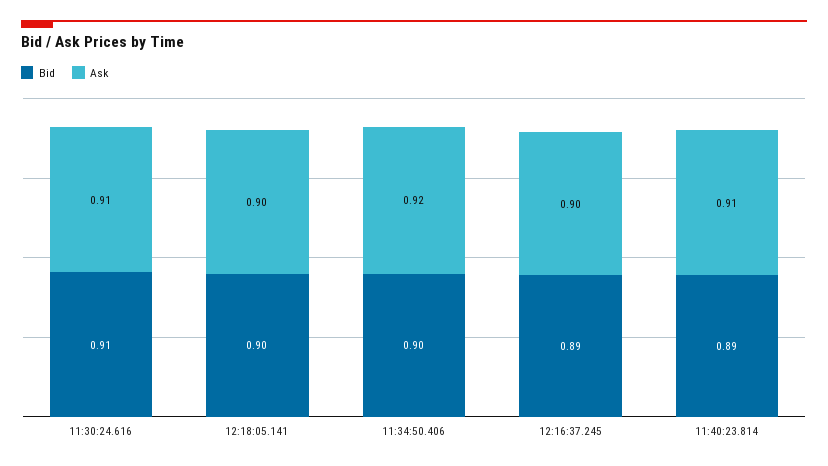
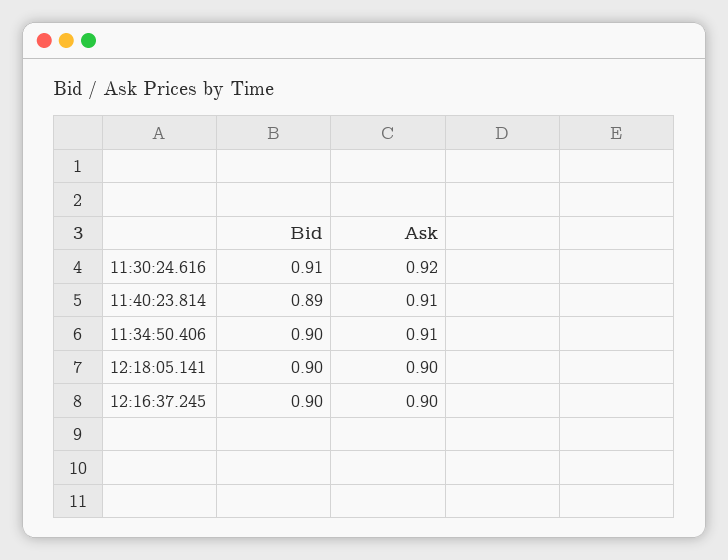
  {
    "Bid": {
      "11:30:24.616": 0.91,
      "12:18:05.141": 0.9,
      "11:34:50.406": 0.9,
-     "12:16:37.245": 0.89,
+     "12:16:37.245": 0.9,
      "11:40:23.814": 0.89
    },
    "Ask": {
-     "11:30:24.616": 0.91,
+     "11:30:24.616": 0.92,
      "12:18:05.141": 0.9,
-     "11:34:50.406": 0.92,
+     "11:34:50.406": 0.91,
      "12:16:37.245": 0.9,
      "11:40:23.814": 0.91
    }
  }

